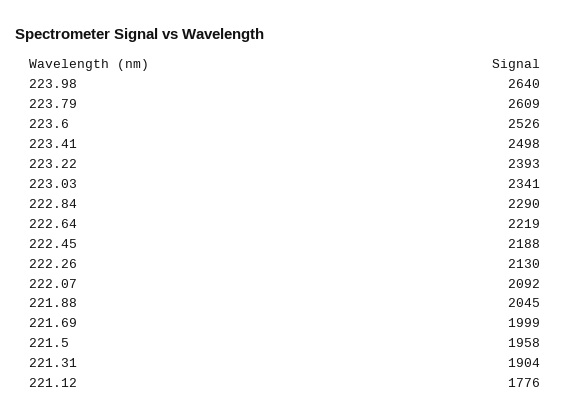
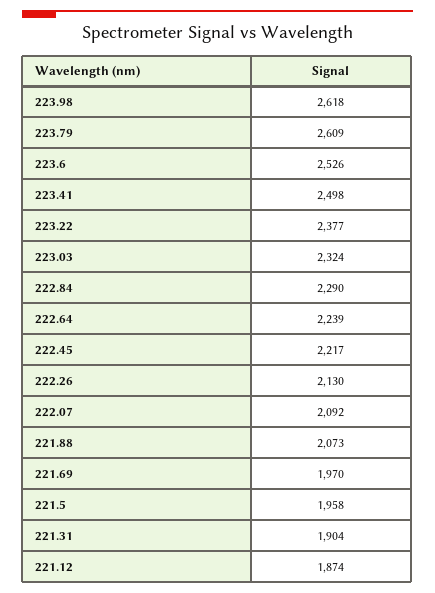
  {
-   "223.98": 2640,
+   "223.98": 2618,
    "223.79": 2609,
    "223.6": 2526,
    "223.41": 2498,
-   "223.22": 2393,
+   "223.22": 2377,
-   "223.03": 2341,
+   "223.03": 2324,
    "222.84": 2290,
-   "222.64": 2219,
+   "222.64": 2239,
-   "222.45": 2188,
+   "222.45": 2217,
    "222.26": 2130,
    "222.07": 2092,
-   "221.88": 2045,
+   "221.88": 2073,
-   "221.69": 1999,
+   "221.69": 1970,
    "221.5": 1958,
    "221.31": 1904,
-   "221.12": 1776
+   "221.12": 1874
  }

